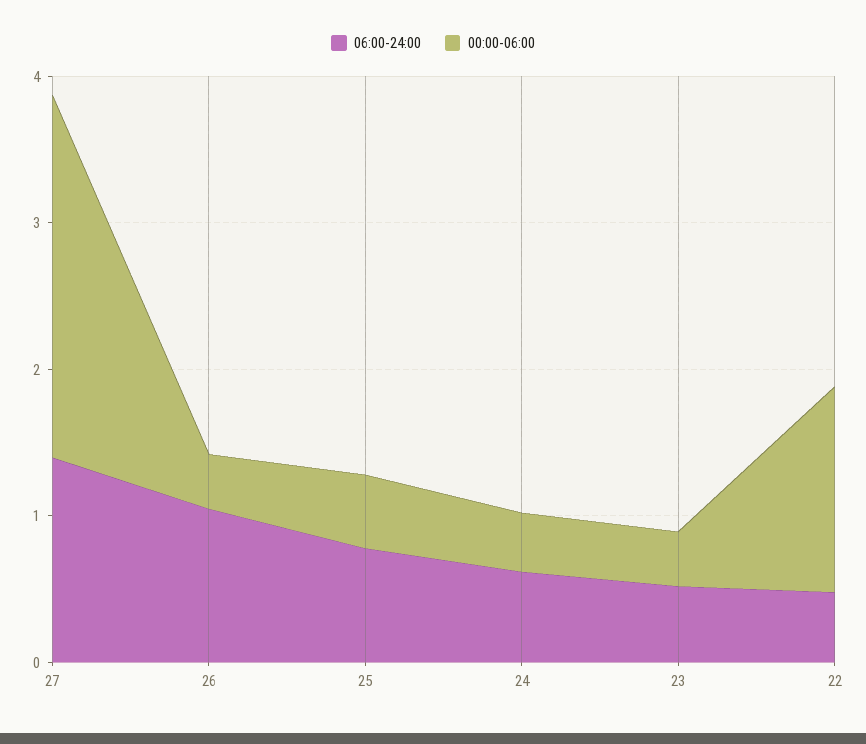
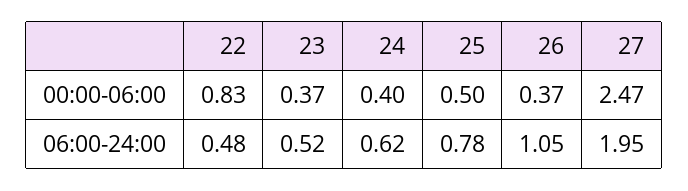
  {
    "06:00-24:00": {
-     "27": 1.4,
+     "27": 1.95,
      "26": 1.05,
      "25": 0.78,
      "24": 0.62,
      "23": 0.52,
      "22": 0.48
    },
    "00:00-06:00": {
      "27": 2.47,
      "26": 0.37,
      "25": 0.5,
      "24": 0.4,
      "23": 0.37,
-     "22": 1.4
+     "22": 0.83
    }
  }

